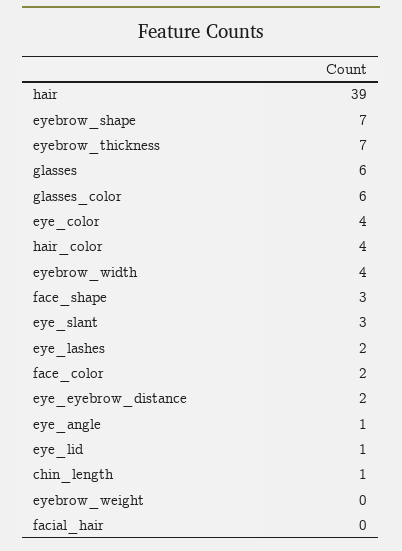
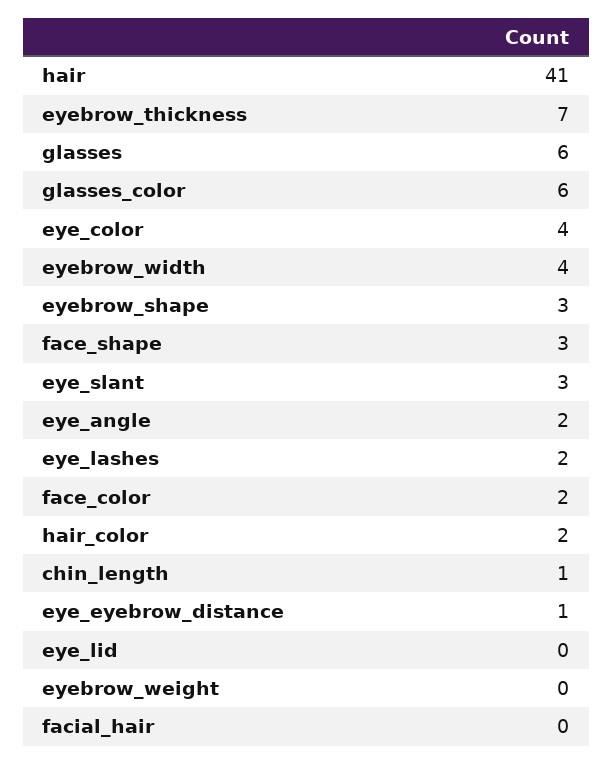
  {
-   "hair": 39,
+   "hair": 41,
-   "eyebrow_shape": 7,
+   "eyebrow_shape": 3,
    "eyebrow_thickness": 7,
    "glasses": 6,
    "glasses_color": 6,
    "eye_color": 4,
-   "hair_color": 4,
+   "hair_color": 2,
    "eyebrow_width": 4,
    "face_shape": 3,
    "eye_slant": 3,
    "eye_lashes": 2,
    "face_color": 2,
-   "eye_eyebrow_distance": 2,
+   "eye_eyebrow_distance": 1,
-   "eye_angle": 1,
+   "eye_angle": 2,
-   "eye_lid": 1,
+   "eye_lid": 0,
    "chin_length": 1,
    "eyebrow_weight": 0,
    "facial_hair": 0
  }

